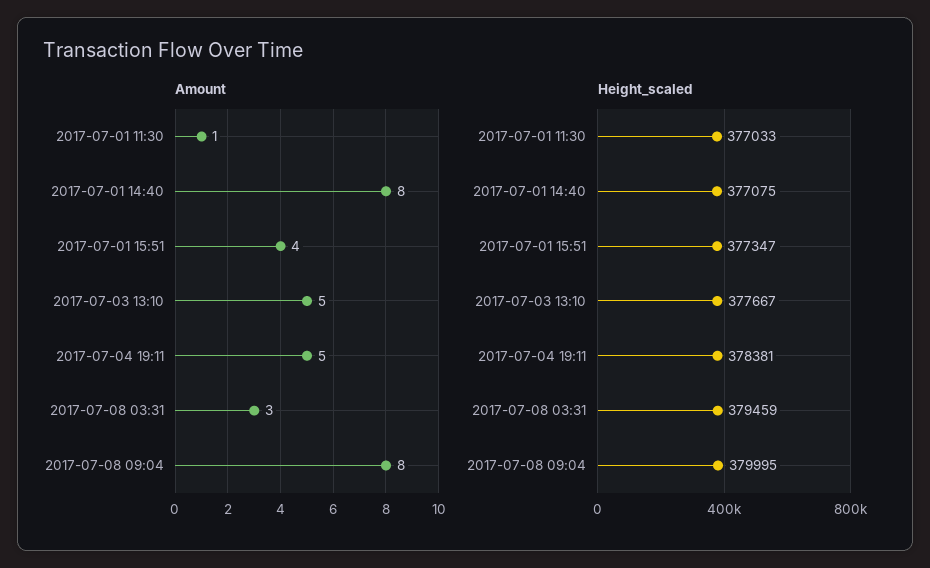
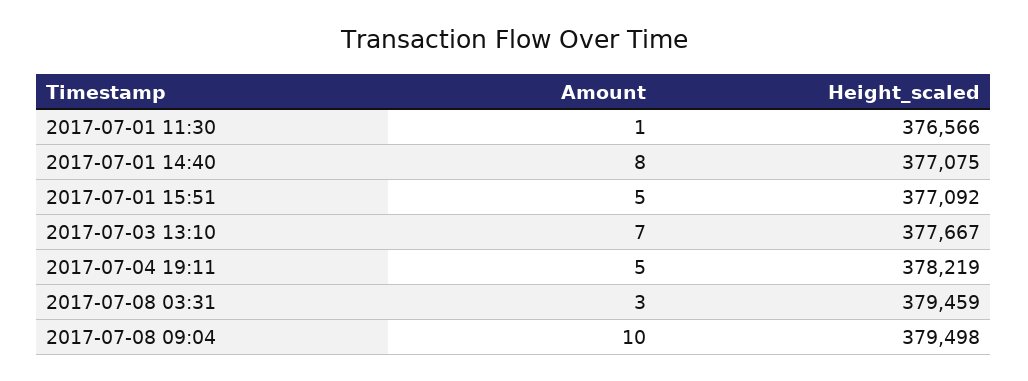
  {
    "Amount": {
      "2017-07-01 11:30": 1,
      "2017-07-01 14:40": 8,
-     "2017-07-01 15:51": 4,
+     "2017-07-01 15:51": 5,
-     "2017-07-03 13:10": 5,
+     "2017-07-03 13:10": 7,
      "2017-07-04 19:11": 5,
      "2017-07-08 03:31": 3,
-     "2017-07-08 09:04": 8
+     "2017-07-08 09:04": 10
    },
    "Height_scaled": {
-     "2017-07-01 11:30": 377033,
+     "2017-07-01 11:30": 376566,
      "2017-07-01 14:40": 377075,
-     "2017-07-01 15:51": 377347,
+     "2017-07-01 15:51": 377092,
      "2017-07-03 13:10": 377667,
-     "2017-07-04 19:11": 378381,
+     "2017-07-04 19:11": 378219,
      "2017-07-08 03:31": 379459,
-     "2017-07-08 09:04": 379995
+     "2017-07-08 09:04": 379498
    }
  }

